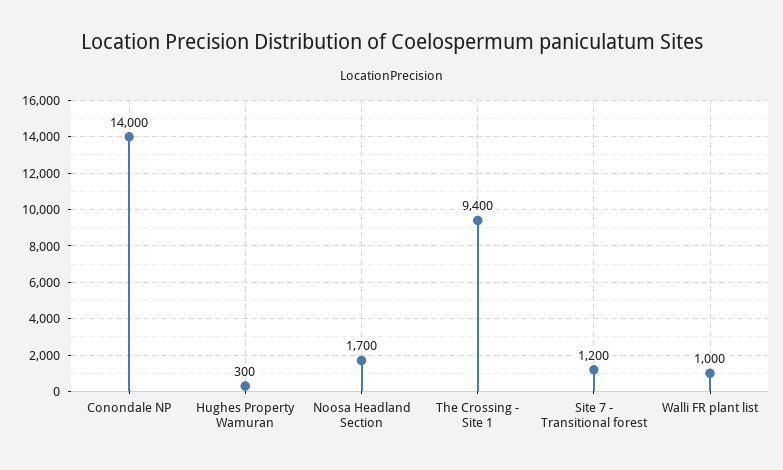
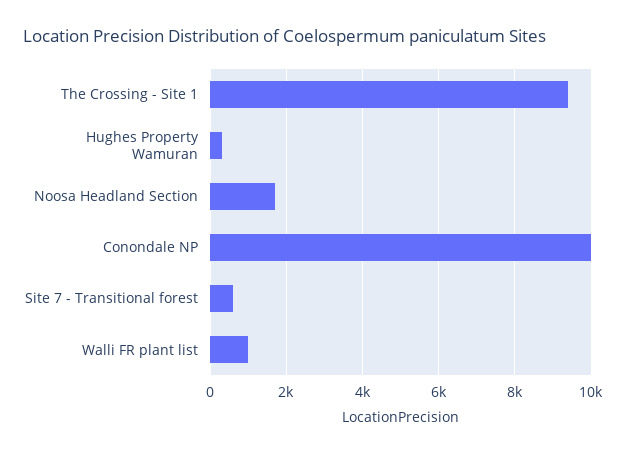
  {
-   "Conondale NP": 14000,
+   "Conondale NP": 10000,
    "Hughes Property Wamuran": 300,
    "Noosa Headland Section": 1700,
    "The Crossing - Site 1": 9400,
-   "Site 7 - Transitional forest": 1200,
+   "Site 7 - Transitional forest": 600,
    "Walli FR plant list": 1000
  }

